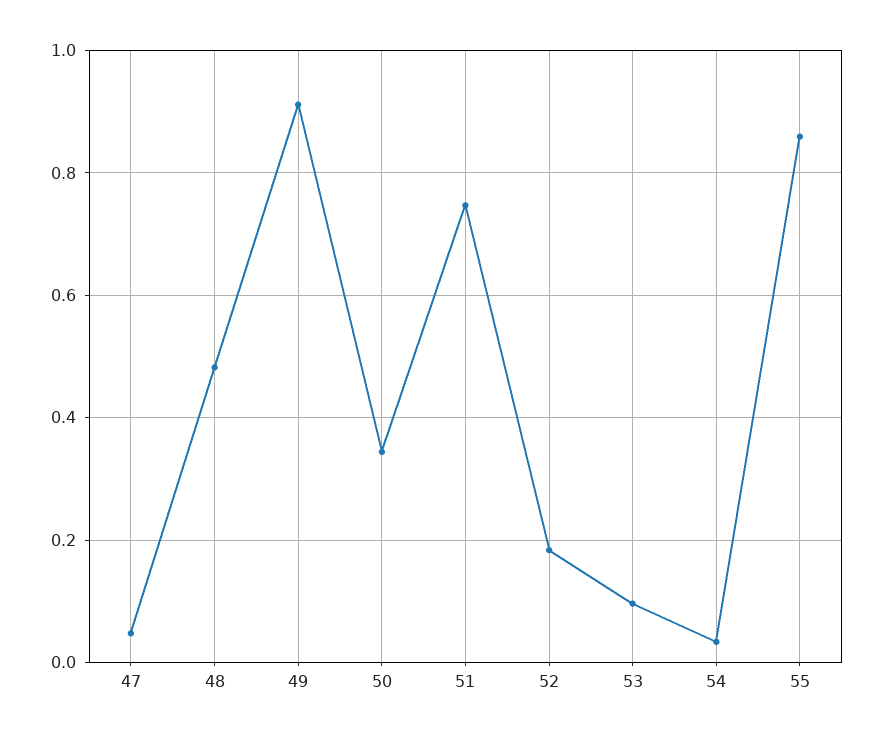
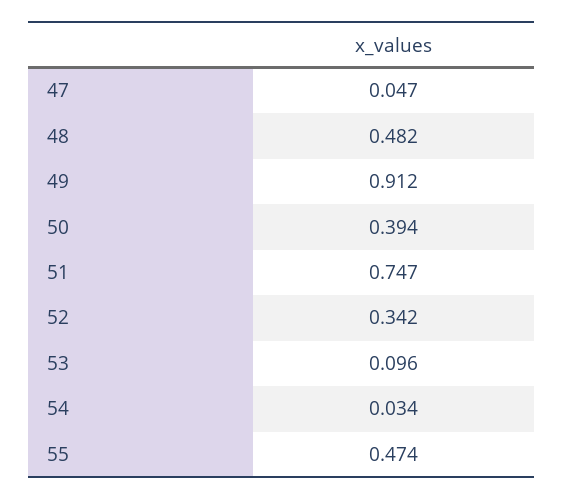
  {
    "47": 0.047,
    "48": 0.482,
    "49": 0.912,
-   "50": 0.34,
+   "50": 0.394,
    "51": 0.747,
-   "52": 0.18,
+   "52": 0.342,
    "53": 0.096,
    "54": 0.034,
-   "55": 0.86
+   "55": 0.474
  }

